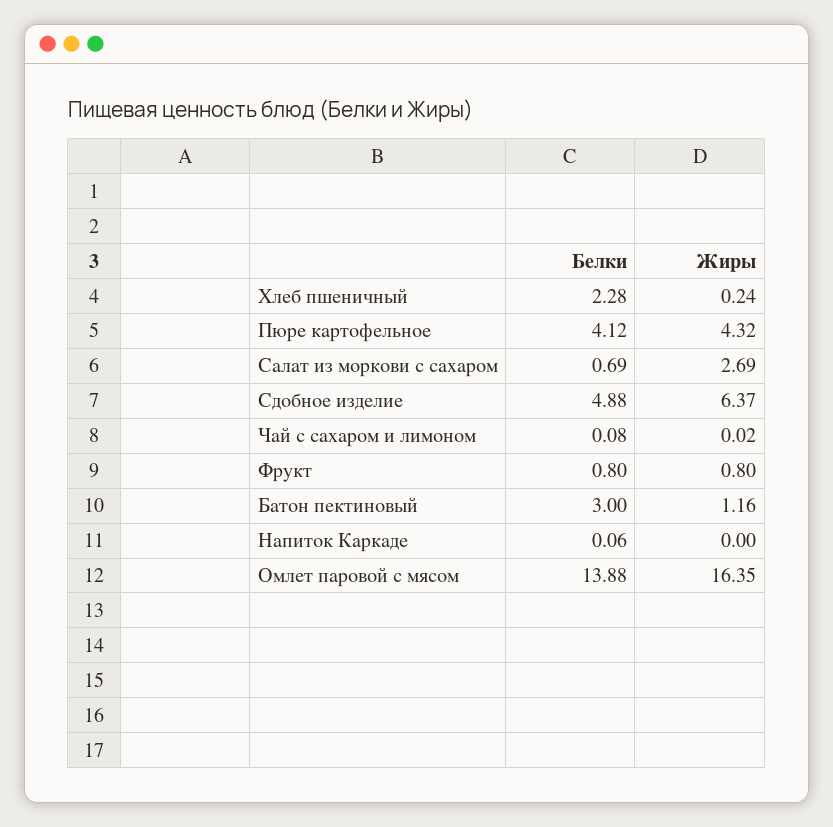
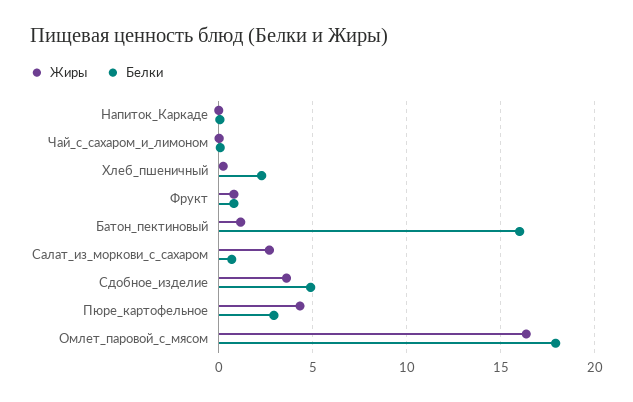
  {
    "Белки": {
      "Хлеб пшеничный": 2.28,
-     "Пюре картофельное": 4.12,
+     "Пюре картофельное": 3,
      "Салат из моркови с сахаром": 0.69,
      "Сдобное изделие": 4.88,
      "Чай с сахаром и лимоном": 0.08,
      "Фрукт": 0.8,
-     "Батон пектиновый": 3,
+     "Батон пектиновый": 16,
      "Напиток Каркаде": 0.06,
-     "Омлет паровой с мясом": 13.88
+     "Омлет паровой с мясом": 18
    },
    "Жиры": {
      "Хлеб пшеничный": 0.24,
      "Пюре картофельное": 4.32,
      "Салат из моркови с сахаром": 2.69,
-     "Сдобное изделие": 6.37,
+     "Сдобное изделие": 3.5,
      "Чай с сахаром и лимоном": 0.02,
      "Фрукт": 0.8,
      "Батон пектиновый": 1.16,
      "Напиток Каркаде": 0,
      "Омлет паровой с мясом": 16.35
    }
  }

